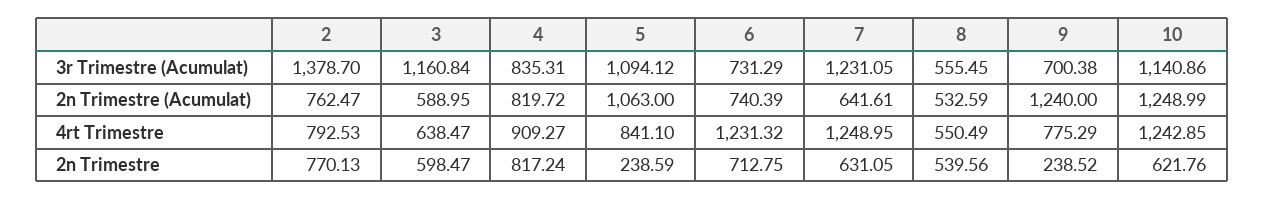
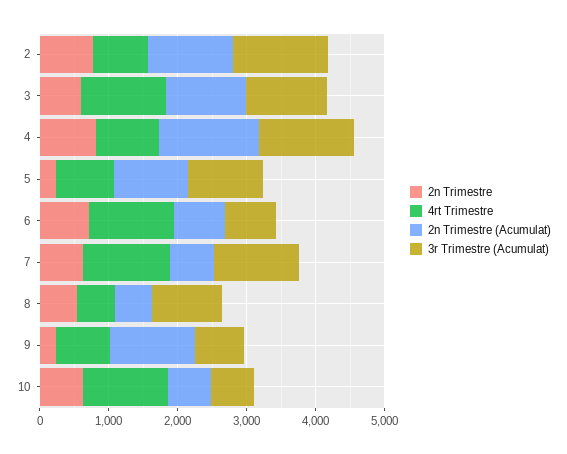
  {
    "3r Trimestre (Acumulat)": {
      "2": 1378.7,
      "3": 1160.84,
-     "4": 835.31,
+     "4": 1400,
      "5": 1094.12,
      "6": 731.29,
      "7": 1231.05,
-     "8": 555.45,
+     "8": 1000,
      "9": 700.38,
-     "10": 1140.86
+     "10": 600
    },
    "2n Trimestre (Acumulat)": {
-     "2": 762.47,
+     "2": 1200,
-     "3": 588.95,
+     "3": 1200,
-     "4": 819.72,
+     "4": 1400,
      "5": 1063,
      "6": 740.39,
      "7": 641.61,
      "8": 532.59,
      "9": 1240,
-     "10": 1248.99
+     "10": 600
    },
    "4rt Trimestre": {
      "2": 792.53,
-     "3": 638.47,
+     "3": 1200,
      "4": 909.27,
      "5": 841.1,
      "6": 1231.32,
      "7": 1248.95,
      "8": 550.49,
      "9": 775.29,
      "10": 1242.85
    },
    "2n Trimestre": {
      "2": 770.13,
      "3": 598.47,
      "4": 817.24,
      "5": 238.59,
      "6": 712.75,
      "7": 631.05,
      "8": 539.56,
      "9": 238.52,
      "10": 621.76
    }
  }

